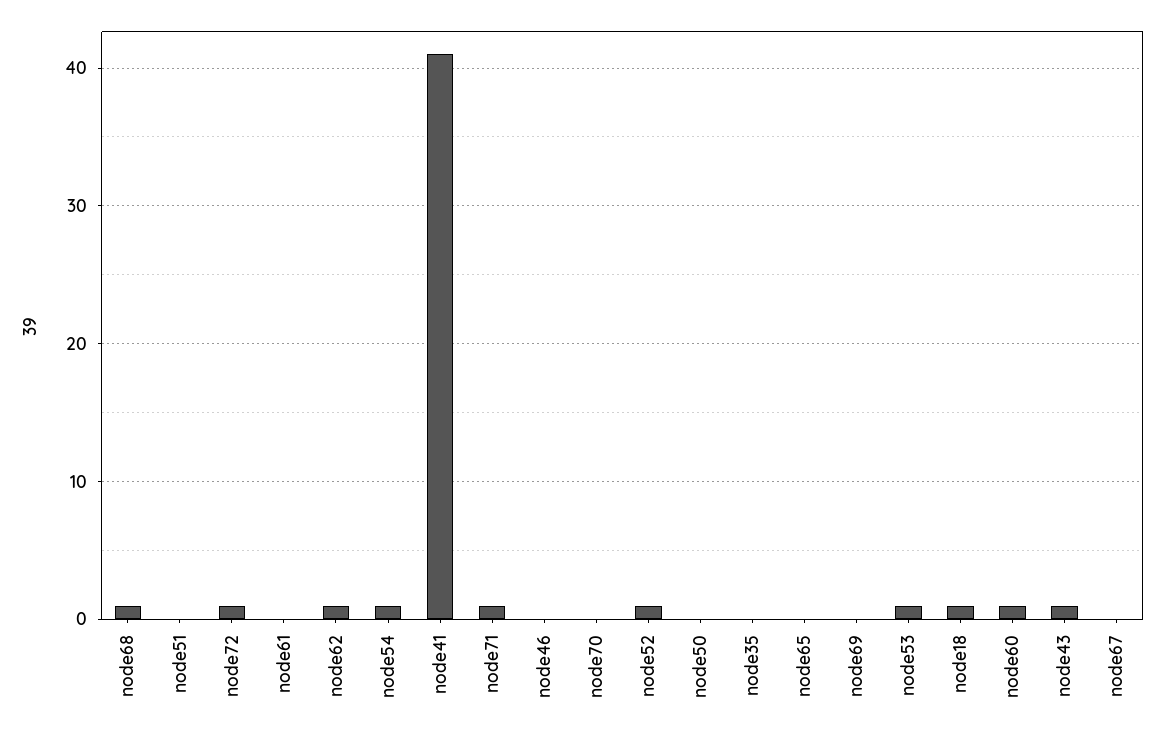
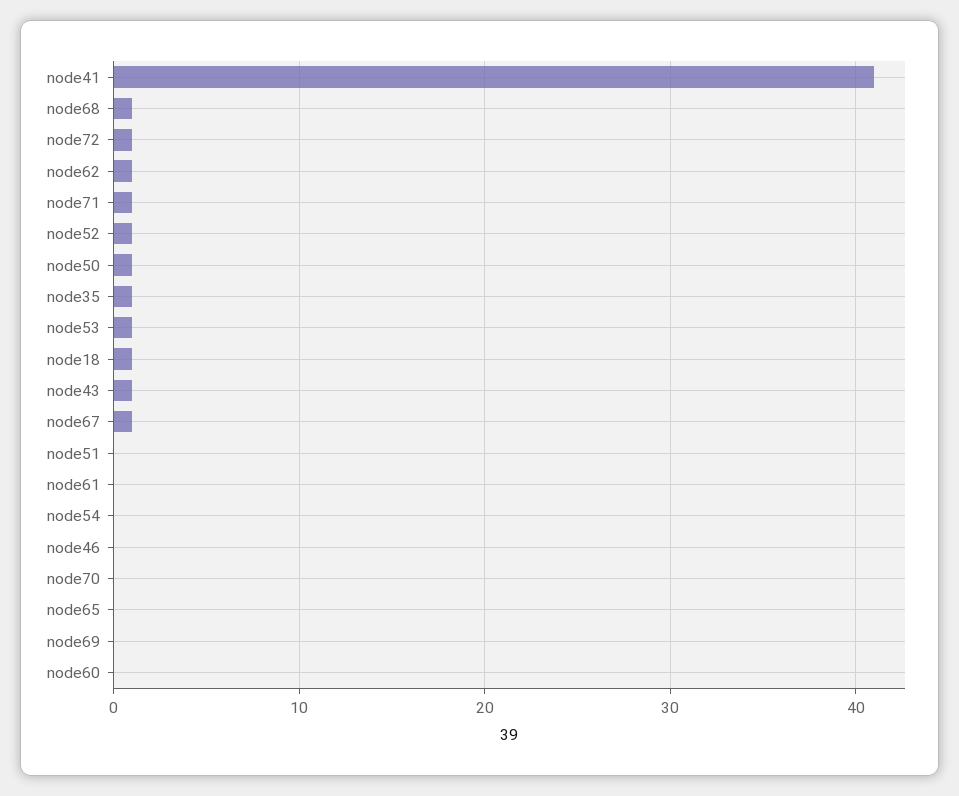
  {
    "node68": 1,
    "node51": 0,
    "node72": 1,
    "node61": 0,
    "node62": 1,
-   "node54": 1,
+   "node54": 0,
    "node41": 41,
    "node71": 1,
    "node46": 0,
    "node70": 0,
    "node52": 1,
-   "node50": 0,
+   "node50": 1,
-   "node35": 0,
+   "node35": 1,
    "node65": 0,
    "node69": 0,
    "node53": 1,
    "node18": 1,
-   "node60": 1,
+   "node60": 0,
    "node43": 1,
-   "node67": 0
+   "node67": 1
  }

